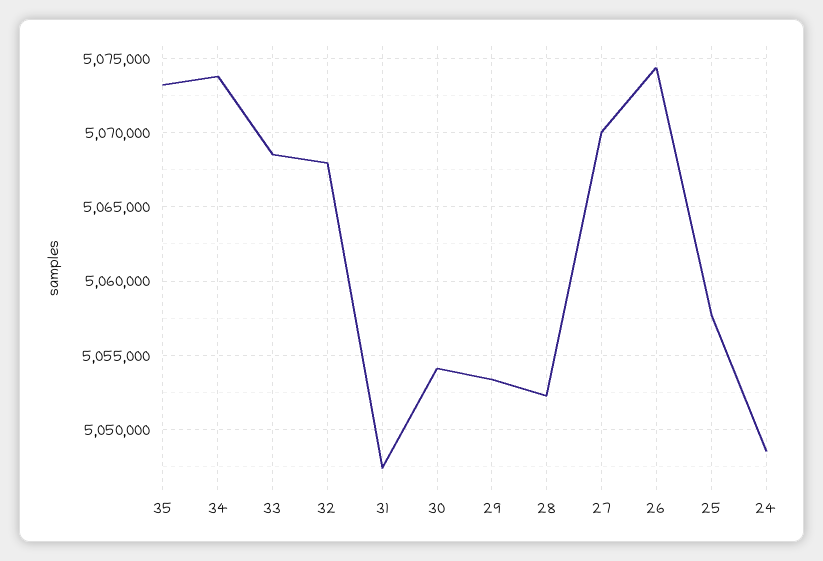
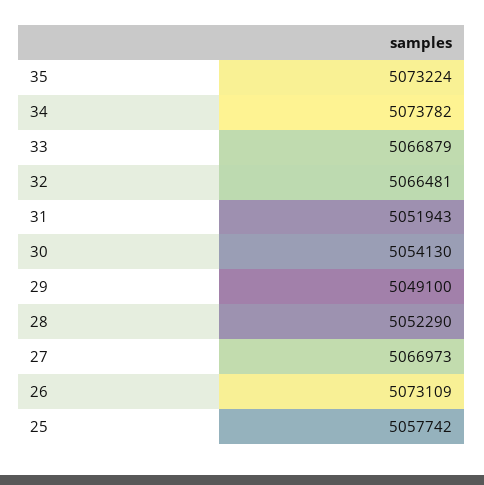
  {
    "35": 5073224,
    "34": 5073782,
-   "33": 5068500,
+   "33": 5066879,
-   "32": 5068000,
+   "32": 5066481,
-   "31": 5047500,
+   "31": 5051943,
    "30": 5054130,
-   "29": 5053500,
+   "29": 5049100,
    "28": 5052290,
-   "27": 5070000,
+   "27": 5066973,
-   "26": 5074500,
+   "26": 5073109,
-   "25": 5057742,
+   "25": 5057742
-   "24": 5048500
  }

